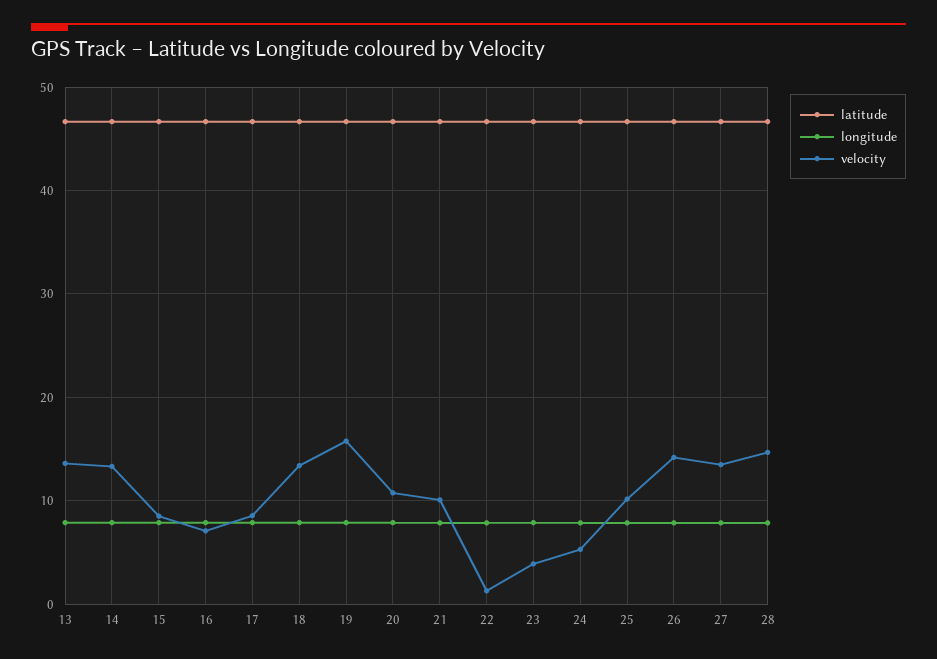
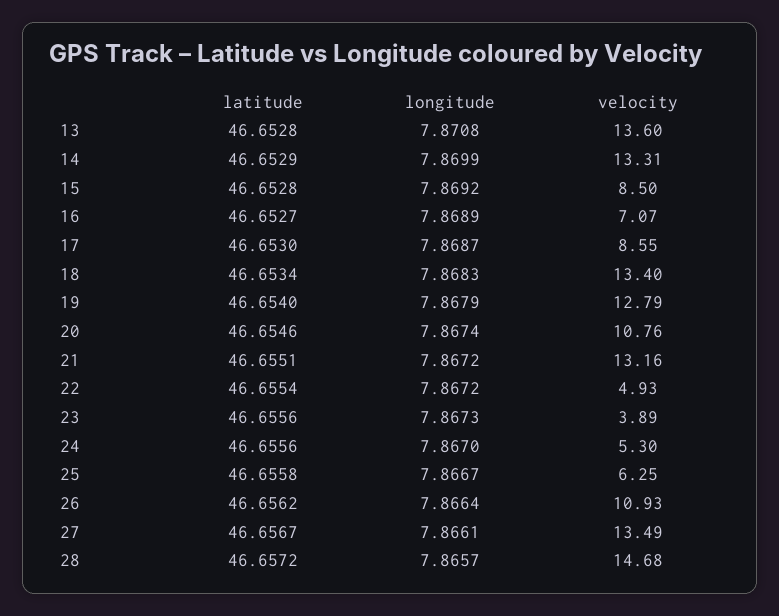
  {
    "latitude": {
      "13": 46.6528,
      "14": 46.6529,
      "15": 46.6528,
      "16": 46.6527,
      "17": 46.653,
      "18": 46.6534,
      "19": 46.654,
      "20": 46.6546,
      "21": 46.6551,
      "22": 46.6554,
      "23": 46.6556,
      "24": 46.6556,
      "25": 46.6558,
      "26": 46.6562,
      "27": 46.6567,
      "28": 46.6572
    },
    "longitude": {
      "13": 7.8708,
      "14": 7.8699,
      "15": 7.8692,
      "16": 7.8689,
      "17": 7.8687,
      "18": 7.8683,
      "19": 7.8679,
      "20": 7.8674,
      "21": 7.8672,
      "22": 7.8672,
      "23": 7.8673,
      "24": 7.867,
      "25": 7.8667,
      "26": 7.8664,
      "27": 7.8661,
      "28": 7.8657
    },
    "velocity": {
      "13": 13.6,
      "14": 13.31,
      "15": 8.5,
      "16": 7.07,
      "17": 8.55,
      "18": 13.4,
-     "19": 16,
+     "19": 12.79,
      "20": 10.76,
-     "21": 10,
+     "21": 13.16,
-     "22": 1,
+     "22": 4.93,
      "23": 3.89,
      "24": 5.3,
-     "25": 10,
+     "25": 6.25,
-     "26": 14,
+     "26": 10.93,
      "27": 13.49,
      "28": 14.68
    }
  }

